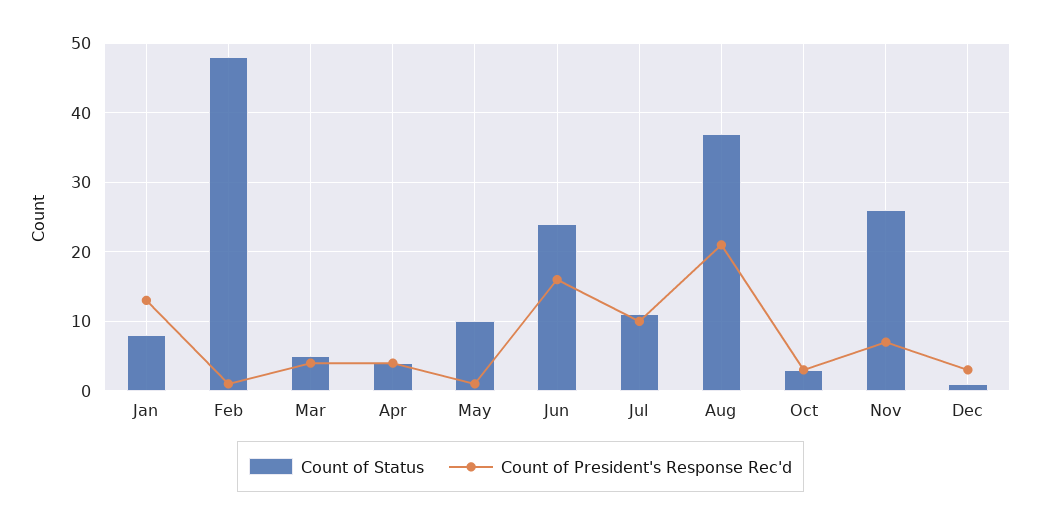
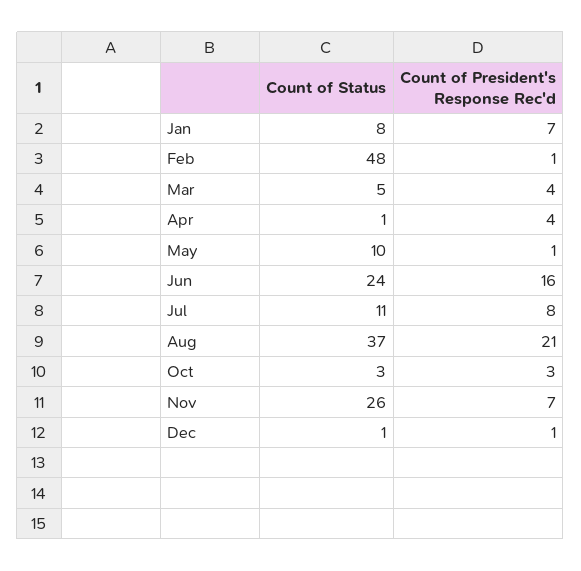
  {
    "Count of Status": {
      "Jan": 8,
      "Feb": 48,
      "Mar": 5,
-     "Apr": 4,
+     "Apr": 1,
      "May": 10,
      "Jun": 24,
      "Jul": 11,
      "Aug": 37,
      "Oct": 3,
      "Nov": 26,
      "Dec": 1
    },
    "Count of President's Response Rec'd": {
-     "Jan": 13,
+     "Jan": 7,
      "Feb": 1,
      "Mar": 4,
      "Apr": 4,
      "May": 1,
      "Jun": 16,
-     "Jul": 10,
+     "Jul": 8,
      "Aug": 21,
      "Oct": 3,
      "Nov": 7,
-     "Dec": 3
+     "Dec": 1
    }
  }

